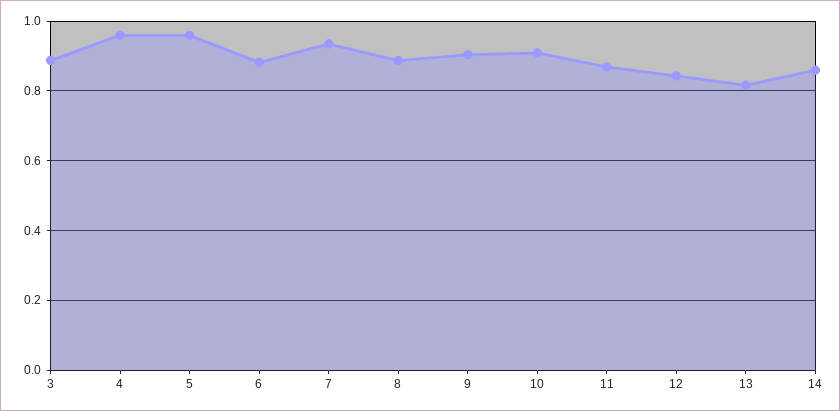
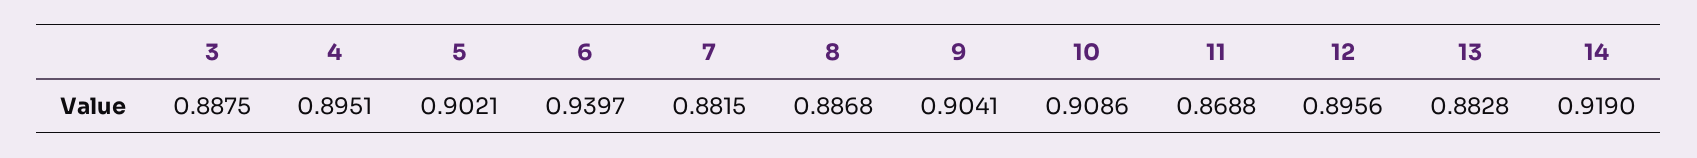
  {
    "3": 0.8875,
-   "4": 0.96,
+   "4": 0.8951,
-   "5": 0.96,
+   "5": 0.9021,
-   "6": 0.88,
+   "6": 0.9397,
-   "7": 0.94,
+   "7": 0.8815,
    "8": 0.8868,
    "9": 0.9041,
    "10": 0.9086,
    "11": 0.8688,
-   "12": 0.84,
+   "12": 0.8956,
-   "13": 0.82,
+   "13": 0.8828,
-   "14": 0.86
+   "14": 0.919
  }

